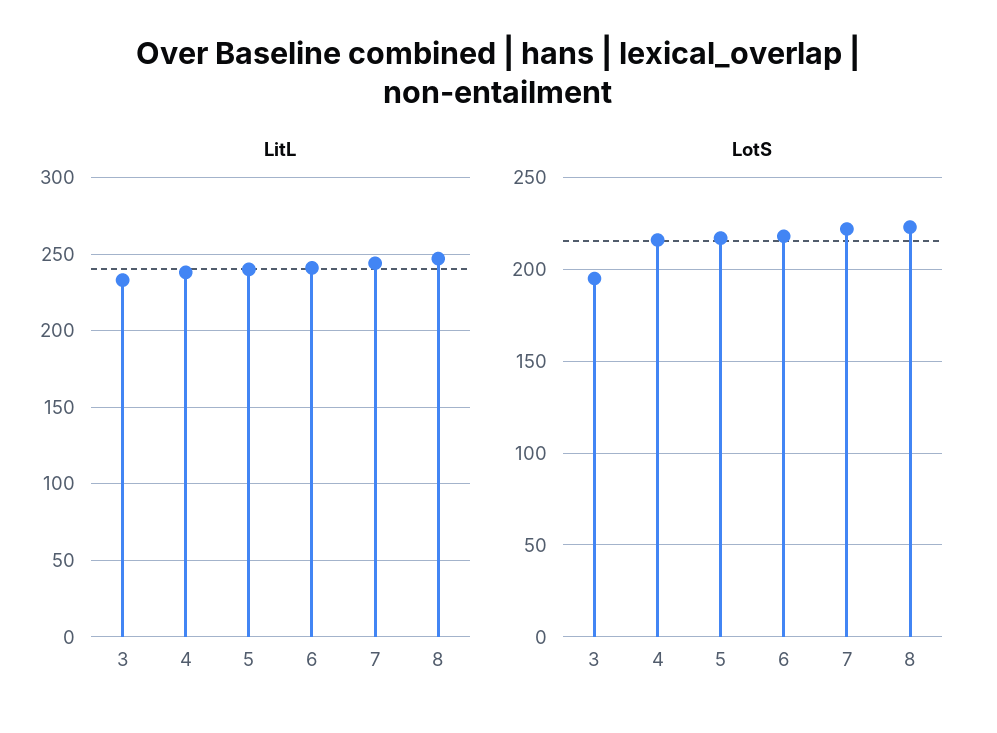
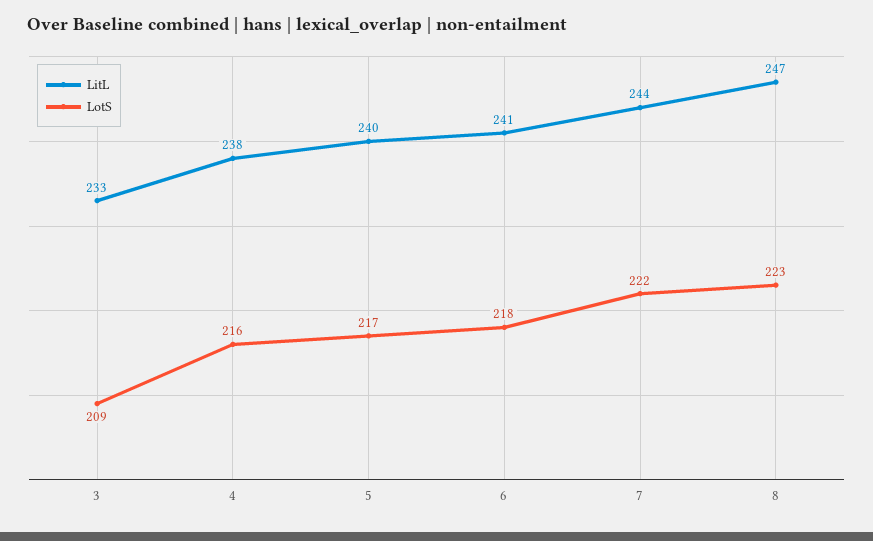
  {
    "LitL": {
      "3": 233,
      "4": 238,
      "5": 240,
      "6": 241,
      "7": 244,
      "8": 247
    },
    "LotS": {
-     "3": 195,
+     "3": 209,
      "4": 216,
      "5": 217,
      "6": 218,
      "7": 222,
      "8": 223
    }
  }

